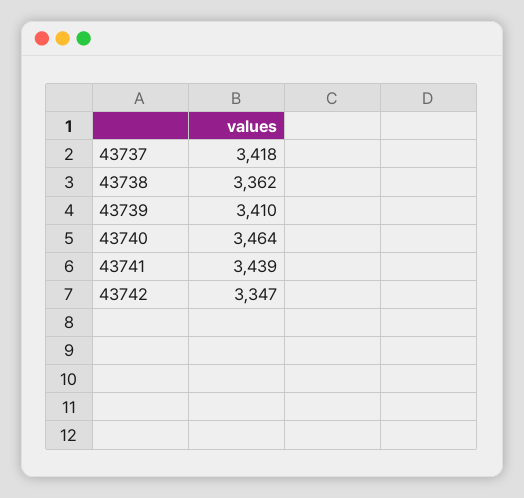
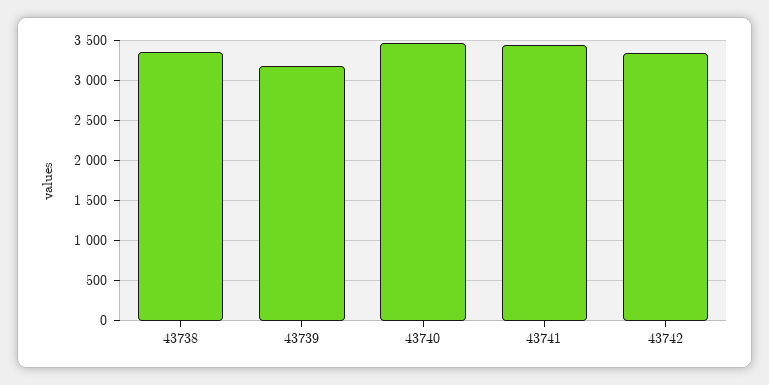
  {
-   "43737": 3418,
    "43738": 3362,
-   "43739": 3410,
+   "43739": 3200,
    "43740": 3464,
    "43741": 3439,
    "43742": 3347
  }

